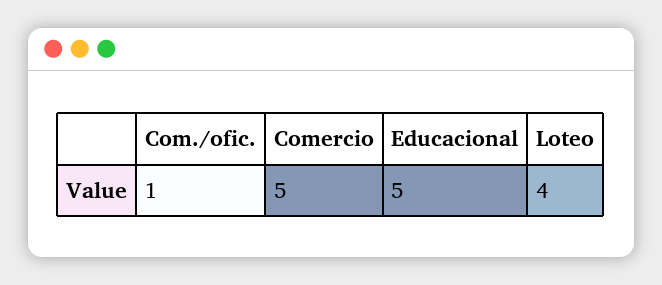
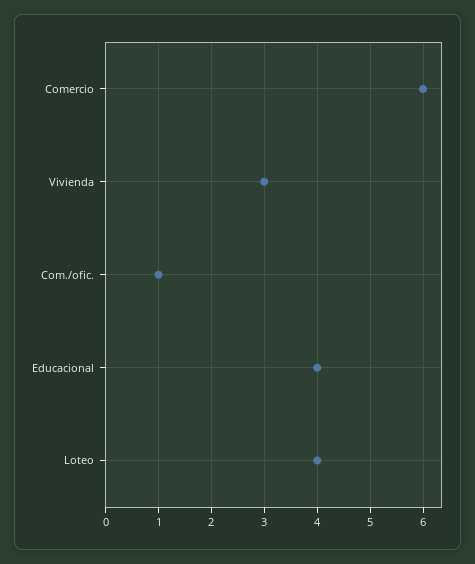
  {
    "Com./ofic.": 1,
-   "Comercio": 5,
+   "Comercio": 6,
-   "Educacional": 5,
+   "Educacional": 4,
-   "Loteo": 4
+   "Loteo": 4,
+   "Vivienda": 3
  }

